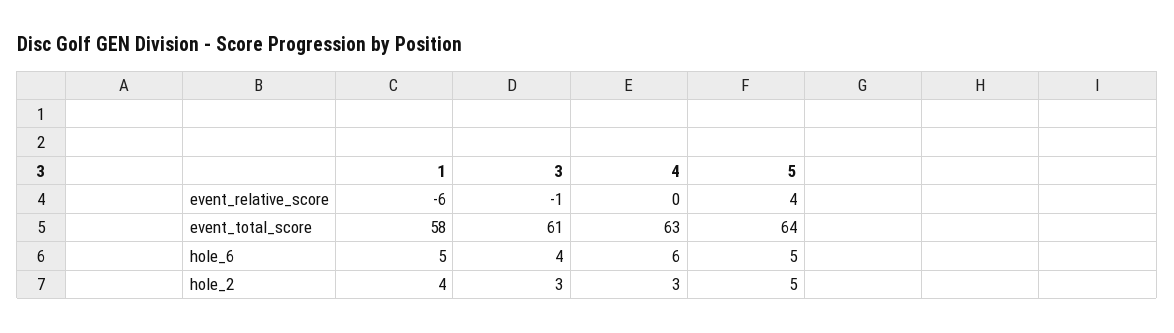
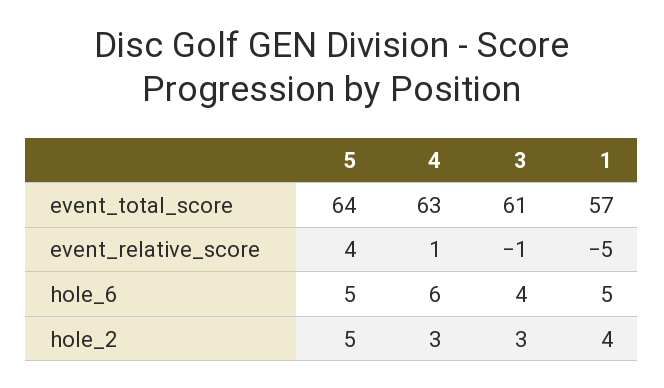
  {
    "1": {
-     "event_relative_score": -6,
+     "event_relative_score": -5,
-     "event_total_score": 58,
+     "event_total_score": 57,
      "hole_6": 5,
      "hole_2": 4
    },
    "3": {
      "event_relative_score": -1,
      "event_total_score": 61,
      "hole_6": 4,
      "hole_2": 3
    },
    "4": {
-     "event_relative_score": 0,
+     "event_relative_score": 1,
      "event_total_score": 63,
      "hole_6": 6,
      "hole_2": 3
    },
    "5": {
      "event_relative_score": 4,
      "event_total_score": 64,
      "hole_6": 5,
      "hole_2": 5
    }
  }

